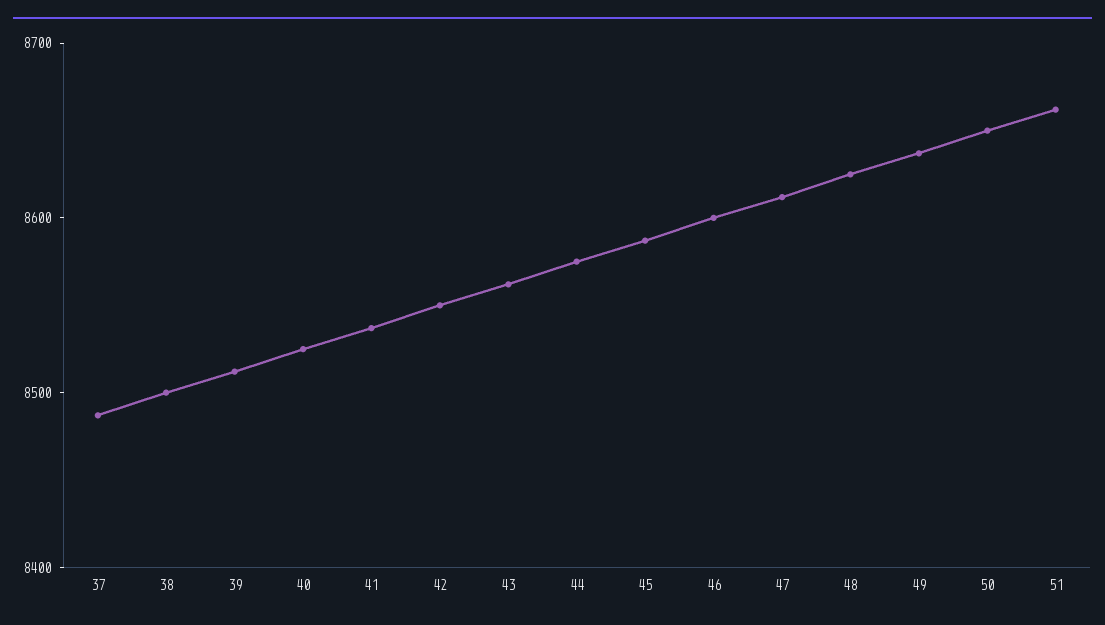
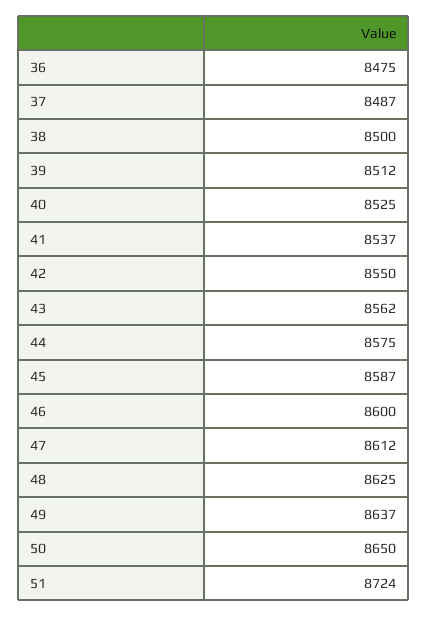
  {
    "37": 8487,
    "38": 8500,
    "39": 8512,
    "40": 8525,
    "41": 8537,
    "42": 8550,
    "43": 8562,
    "44": 8575,
    "45": 8587,
    "46": 8600,
    "47": 8612,
    "48": 8625,
    "49": 8637,
    "50": 8650,
-   "51": 8660
+   "51": 8724,
+   "36": 8475
  }

